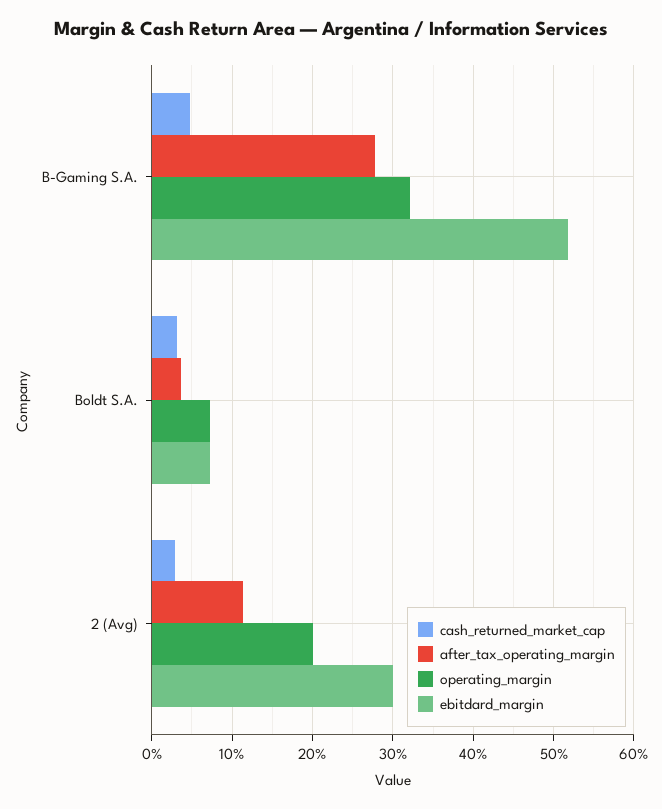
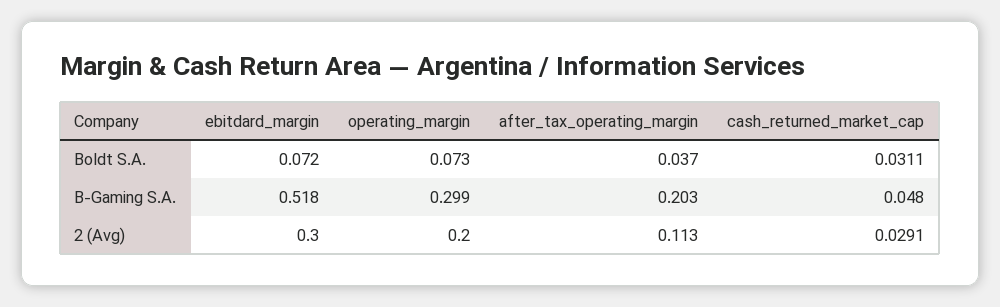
  {
    "cash_returned_market_cap": {
      "B-Gaming S.A.": 0.048,
      "Boldt S.A.": 0.0311,
      "2 (Avg)": 0.0291
    },
    "after_tax_operating_margin": {
-     "B-Gaming S.A.": 0.28,
+     "B-Gaming S.A.": 0.203,
      "Boldt S.A.": 0.037,
      "2 (Avg)": 0.113
    },
    "operating_margin": {
-     "B-Gaming S.A.": 0.32,
+     "B-Gaming S.A.": 0.299,
      "Boldt S.A.": 0.073,
      "2 (Avg)": 0.2
    },
    "ebitdard_margin": {
      "B-Gaming S.A.": 0.518,
      "Boldt S.A.": 0.072,
      "2 (Avg)": 0.3
    }
  }

